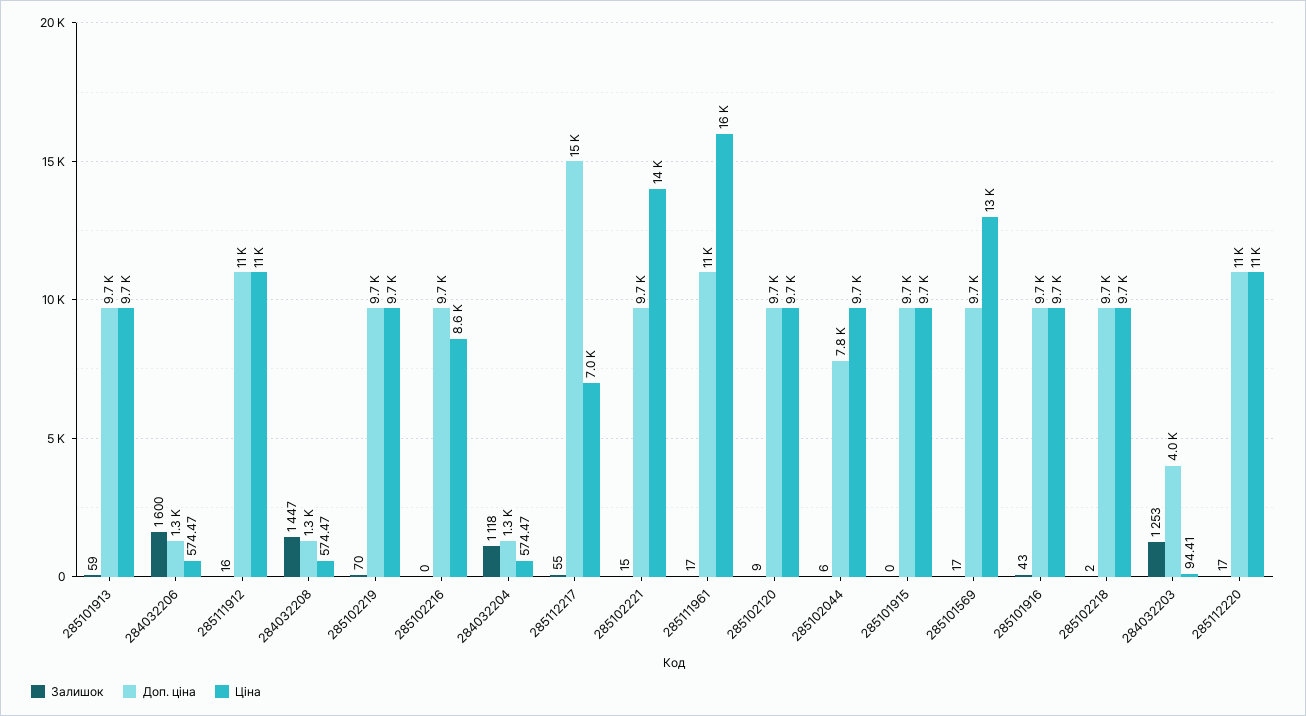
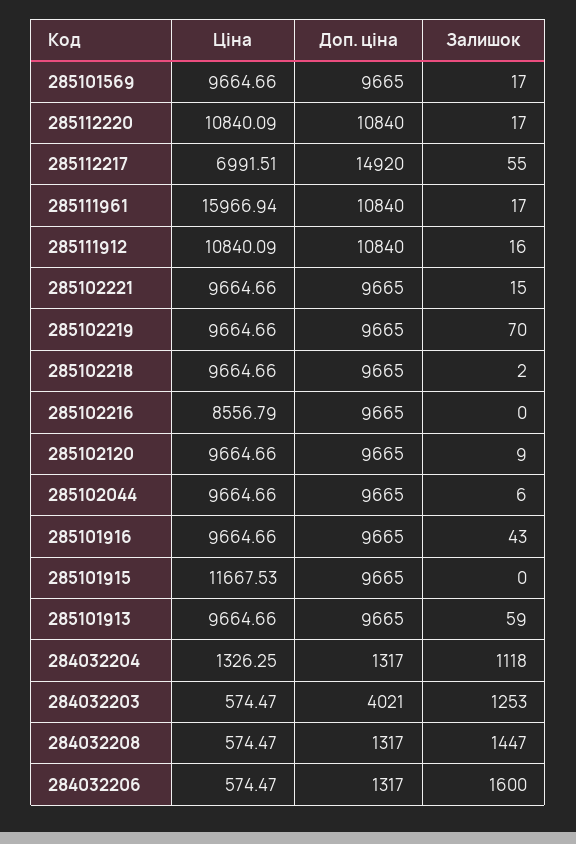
  {
    "Залишок": {
      "285101913": 59,
      "284032206": 1600,
      "285111912": 16,
      "284032208": 1447,
      "285102219": 70,
      "285102216": 0,
      "284032204": 1118,
      "285112217": 55,
      "285102221": 15,
      "285111961": 17,
      "285102120": 9,
      "285102044": 6,
      "285101915": 0,
      "285101569": 17,
      "285101916": 43,
      "285102218": 2,
      "284032203": 1253,
      "285112220": 17
    },
    "Доп. ціна": {
      "285101913": 9665,
      "284032206": 1317,
      "285111912": 10840,
      "284032208": 1317,
      "285102219": 9665,
      "285102216": 9665,
      "284032204": 1317,
      "285112217": 14920,
      "285102221": 9665,
      "285111961": 10840,
      "285102120": 9665,
-     "285102044": 7800,
+     "285102044": 9665,
      "285101915": 9665,
      "285101569": 9665,
      "285101916": 9665,
      "285102218": 9665,
      "284032203": 4021,
      "285112220": 10840
    },
    "Ціна": {
      "285101913": 9664.66,
      "284032206": 574.47,
      "285111912": 10840.09,
      "284032208": 574.47,
      "285102219": 9664.66,
      "285102216": 8556.79,
-     "284032204": 574.47,
+     "284032204": 1326.25,
      "285112217": 6991.51,
-     "285102221": 14000,
+     "285102221": 9664.66,
      "285111961": 15966.94,
      "285102120": 9664.66,
      "285102044": 9664.66,
-     "285101915": 9700,
+     "285101915": 11667.53,
-     "285101569": 13000,
+     "285101569": 9664.66,
      "285101916": 9664.66,
      "285102218": 9664.66,
-     "284032203": 94.41,
+     "284032203": 574.47,
      "285112220": 10840.09
    }
  }

